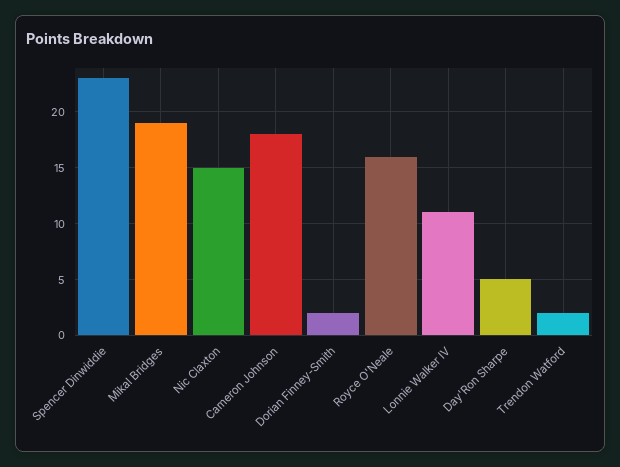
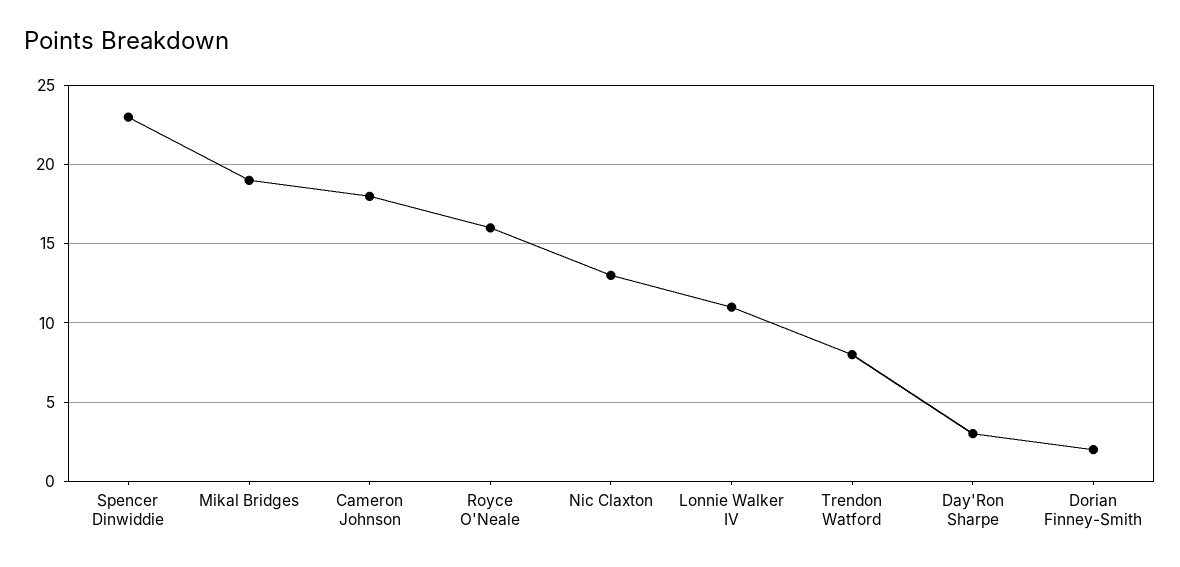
  {
    "Spencer Dinwiddie": 23,
    "Mikal Bridges": 19,
-   "Nic Claxton": 15,
+   "Nic Claxton": 13,
    "Cameron Johnson": 18,
    "Dorian Finney-Smith": 2,
    "Royce O'Neale": 16,
    "Lonnie Walker IV": 11,
-   "Day'Ron Sharpe": 5,
+   "Day'Ron Sharpe": 3,
-   "Trendon Watford": 2
+   "Trendon Watford": 8
  }

